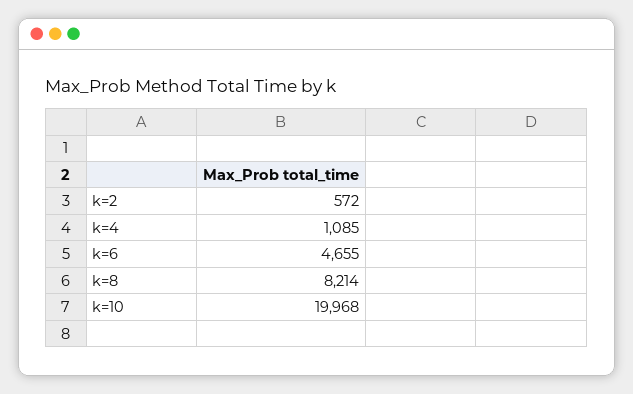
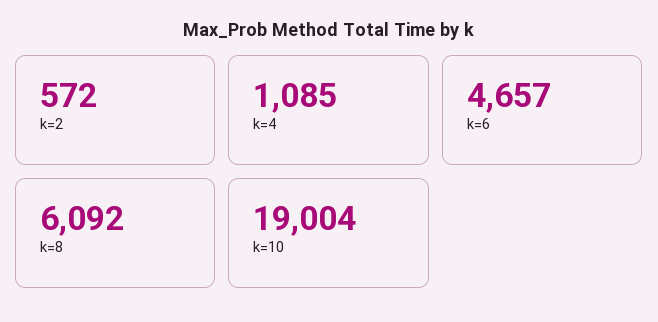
  {
    "k=2": 572,
    "k=4": 1085,
-   "k=6": 4655,
+   "k=6": 4657,
-   "k=8": 8214,
+   "k=8": 6092,
-   "k=10": 19968
+   "k=10": 19004
  }

